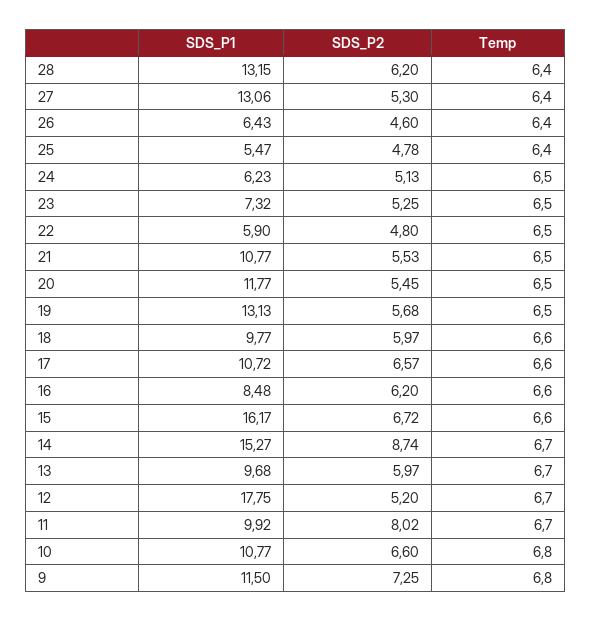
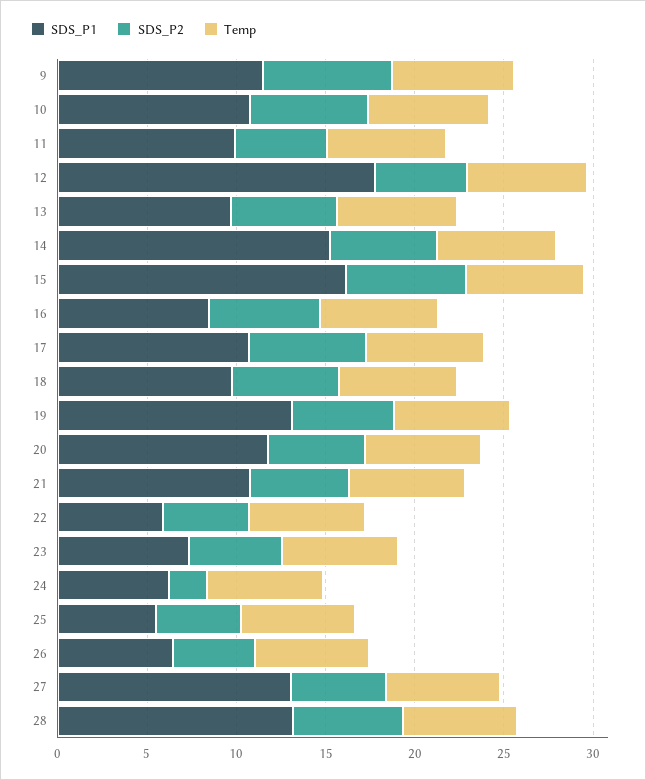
  {
    "SDS_P1": {
      "28": 13.15,
      "27": 13.06,
      "26": 6.43,
      "25": 5.47,
      "24": 6.23,
      "23": 7.32,
      "22": 5.9,
      "21": 10.77,
      "20": 11.77,
      "19": 13.13,
      "18": 9.77,
      "17": 10.72,
      "16": 8.48,
      "15": 16.17,
      "14": 15.27,
      "13": 9.68,
      "12": 17.75,
      "11": 9.92,
      "10": 10.77,
      "9": 11.5
    },
    "SDS_P2": {
      "28": 6.2,
      "27": 5.3,
      "26": 4.6,
      "25": 4.78,
-     "24": 5.13,
+     "24": 2,
      "23": 5.25,
      "22": 4.8,
      "21": 5.53,
      "20": 5.45,
      "19": 5.68,
      "18": 5.97,
      "17": 6.57,
      "16": 6.2,
      "15": 6.72,
-     "14": 8.74,
+     "14": 6,
      "13": 5.97,
      "12": 5.2,
-     "11": 8.02,
+     "11": 5,
      "10": 6.6,
      "9": 7.25
    },
    "Temp": {
      "28": 6.4,
      "27": 6.4,
      "26": 6.4,
      "25": 6.4,
      "24": 6.5,
      "23": 6.5,
      "22": 6.5,
      "21": 6.5,
      "20": 6.5,
      "19": 6.5,
      "18": 6.6,
      "17": 6.6,
      "16": 6.6,
      "15": 6.6,
      "14": 6.7,
      "13": 6.7,
      "12": 6.7,
      "11": 6.7,
      "10": 6.8,
      "9": 6.8
    }
  }

